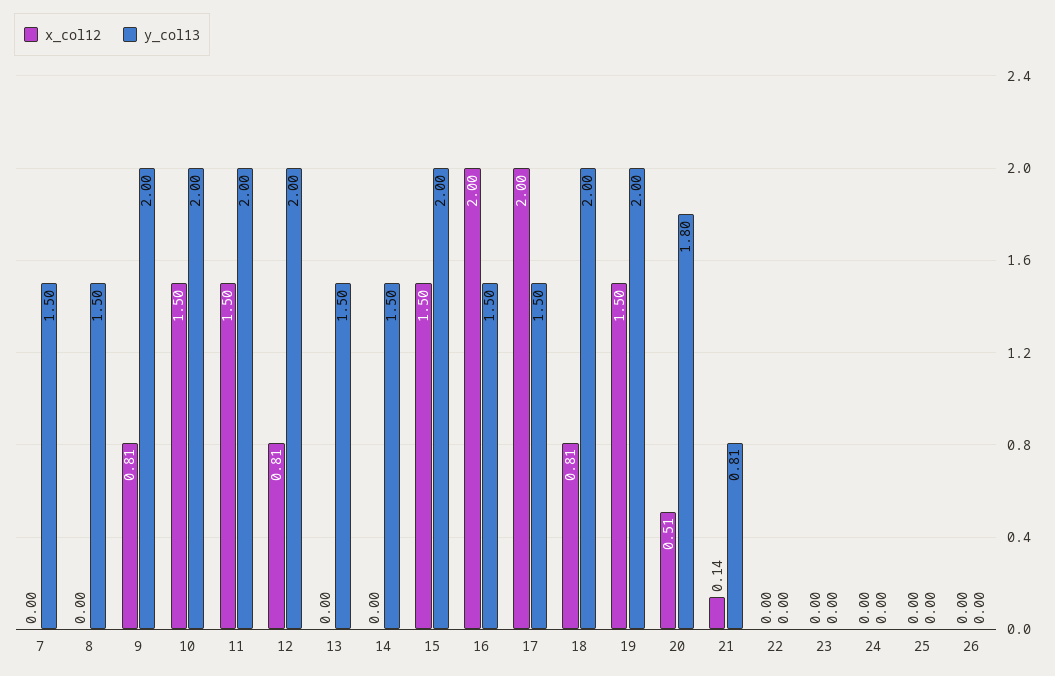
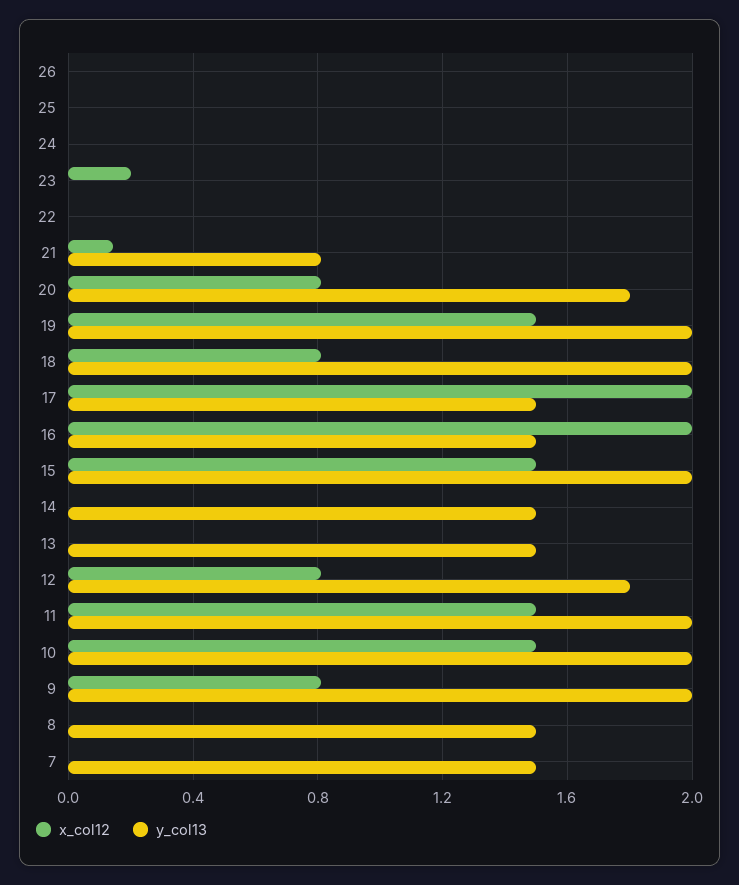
  {
    "x_col12": {
      "7": 0,
      "8": 0,
      "9": 0.81,
      "10": 1.5,
      "11": 1.5,
      "12": 0.81,
      "13": 0,
      "14": 0,
      "15": 1.5,
      "16": 2,
      "17": 2,
      "18": 0.81,
      "19": 1.5,
-     "20": 0.51,
+     "20": 0.8,
      "21": 0.14,
      "22": 0,
-     "23": 0,
+     "23": 0.2,
      "24": 0,
      "25": 0,
      "26": 0
    },
    "y_col13": {
      "7": 1.5,
      "8": 1.5,
      "9": 2,
      "10": 2,
      "11": 2,
-     "12": 2,
+     "12": 1.8,
      "13": 1.5,
      "14": 1.5,
      "15": 2,
      "16": 1.5,
      "17": 1.5,
      "18": 2,
      "19": 2,
      "20": 1.8,
      "21": 0.81,
      "22": 0,
      "23": 0,
      "24": 0,
      "25": 0,
      "26": 0
    }
  }

